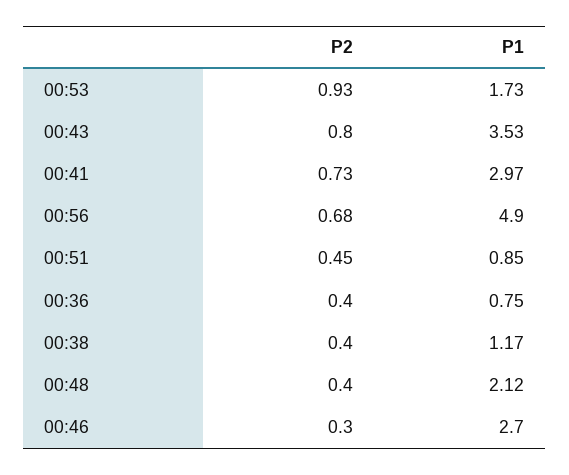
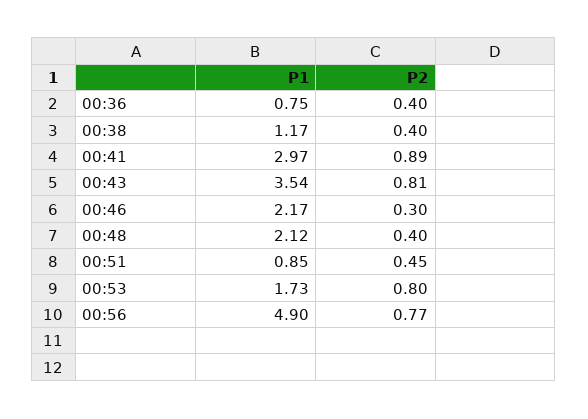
  {
    "P2": {
-     "00:53": 0.93,
+     "00:53": 0.8,
-     "00:43": 0.8,
+     "00:43": 0.81,
-     "00:41": 0.73,
+     "00:41": 0.89,
-     "00:56": 0.68,
+     "00:56": 0.77,
      "00:51": 0.45,
      "00:36": 0.4,
      "00:38": 0.4,
      "00:48": 0.4,
      "00:46": 0.3
    },
    "P1": {
      "00:53": 1.73,
-     "00:43": 3.53,
+     "00:43": 3.54,
      "00:41": 2.97,
      "00:56": 4.9,
      "00:51": 0.85,
      "00:36": 0.75,
      "00:38": 1.17,
      "00:48": 2.12,
-     "00:46": 2.7
+     "00:46": 2.17
    }
  }

